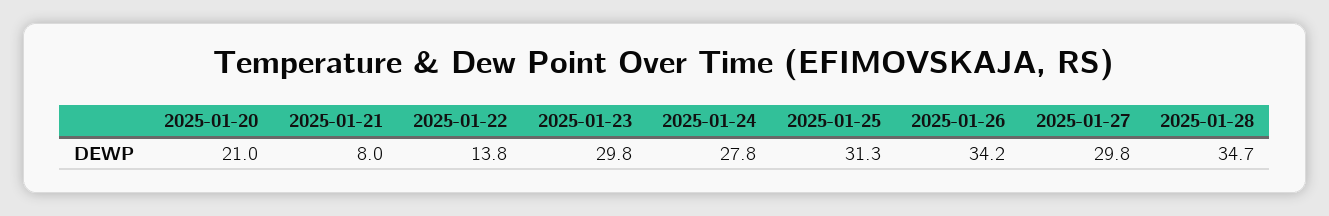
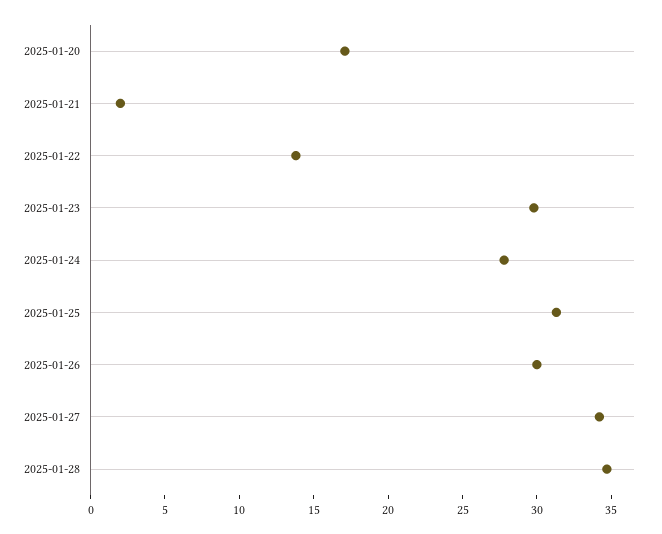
  {
-   "2025-01-20": 21,
+   "2025-01-20": 17,
-   "2025-01-21": 8,
+   "2025-01-21": 2,
    "2025-01-22": 13.8,
    "2025-01-23": 29.8,
    "2025-01-24": 27.8,
    "2025-01-25": 31.3,
-   "2025-01-26": 34.2,
+   "2025-01-26": 30,
-   "2025-01-27": 29.8,
+   "2025-01-27": 34,
    "2025-01-28": 34.7
  }

